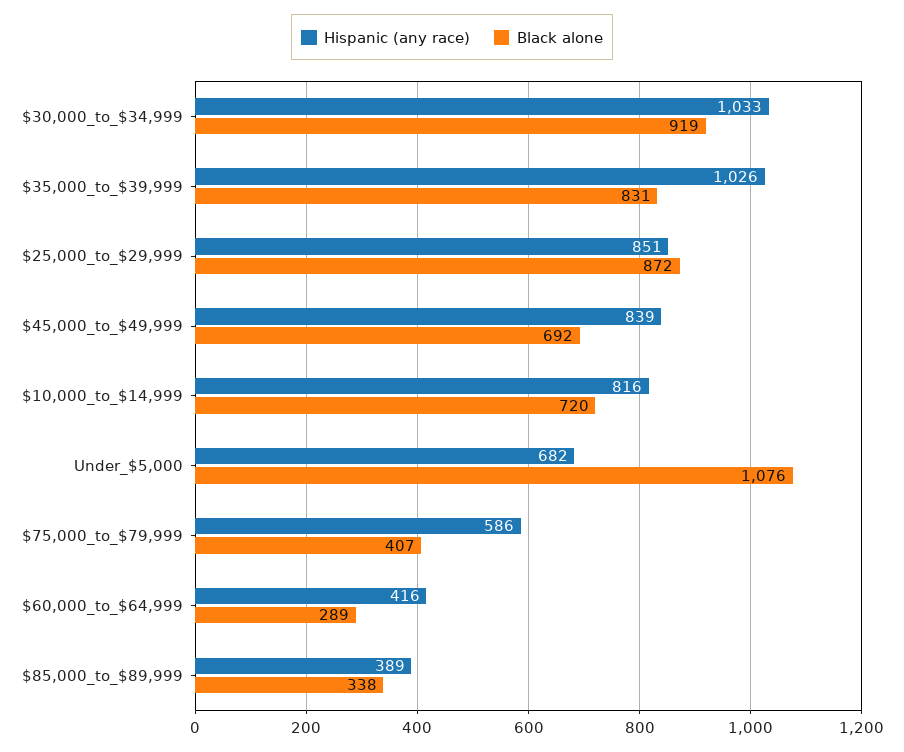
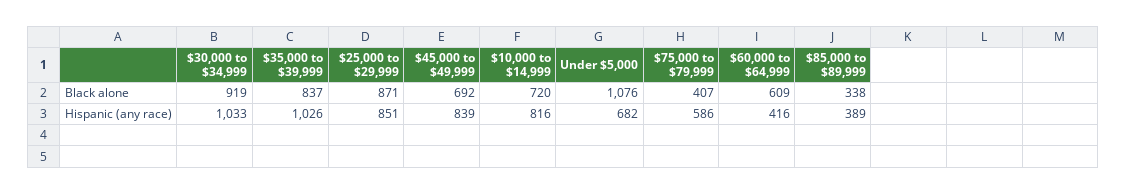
  {
    "Hispanic (any race)": {
      "$30,000_to_$34,999": 1033,
      "$35,000_to_$39,999": 1026,
      "$25,000_to_$29,999": 851,
      "$45,000_to_$49,999": 839,
      "$10,000_to_$14,999": 816,
      "Under_$5,000": 682,
      "$75,000_to_$79,999": 586,
      "$60,000_to_$64,999": 416,
      "$85,000_to_$89,999": 389
    },
    "Black alone": {
      "$30,000_to_$34,999": 919,
-     "$35,000_to_$39,999": 831,
+     "$35,000_to_$39,999": 837,
-     "$25,000_to_$29,999": 872,
+     "$25,000_to_$29,999": 871,
      "$45,000_to_$49,999": 692,
      "$10,000_to_$14,999": 720,
      "Under_$5,000": 1076,
      "$75,000_to_$79,999": 407,
-     "$60,000_to_$64,999": 289,
+     "$60,000_to_$64,999": 609,
      "$85,000_to_$89,999": 338
    }
  }

